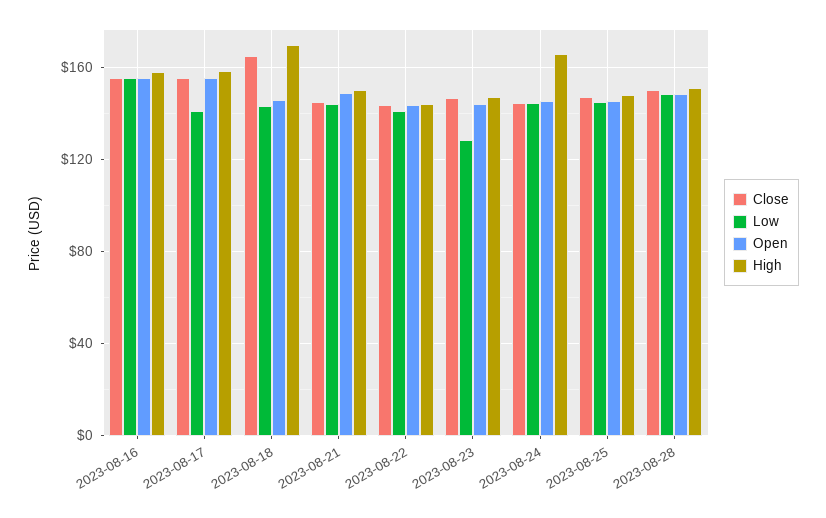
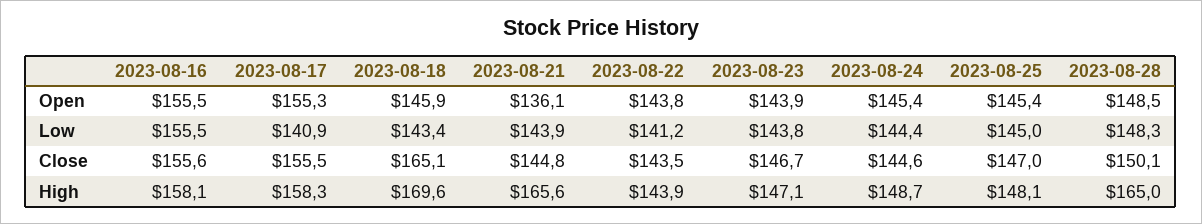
  {
    "Close": {
      "2023-08-16": 155.6,
      "2023-08-17": 155.5,
      "2023-08-18": 165.1,
      "2023-08-21": 144.8,
      "2023-08-22": 143.5,
      "2023-08-23": 146.7,
      "2023-08-24": 144.6,
      "2023-08-25": 147,
      "2023-08-28": 150.1
    },
    "Low": {
      "2023-08-16": 155.5,
      "2023-08-17": 140.9,
      "2023-08-18": 143.4,
      "2023-08-21": 143.9,
      "2023-08-22": 141.2,
-     "2023-08-23": 130,
+     "2023-08-23": 143.8,
      "2023-08-24": 144.4,
      "2023-08-25": 145,
      "2023-08-28": 148.3
    },
    "Open": {
      "2023-08-16": 155.5,
      "2023-08-17": 155.3,
      "2023-08-18": 145.9,
-     "2023-08-21": 150,
+     "2023-08-21": 136.1,
      "2023-08-22": 143.8,
      "2023-08-23": 143.9,
      "2023-08-24": 145.4,
      "2023-08-25": 145.4,
      "2023-08-28": 148.5
    },
    "High": {
      "2023-08-16": 158.1,
      "2023-08-17": 158.3,
      "2023-08-18": 169.6,
-     "2023-08-21": 150,
+     "2023-08-21": 165.6,
      "2023-08-22": 143.9,
      "2023-08-23": 147.1,
-     "2023-08-24": 165,
+     "2023-08-24": 148.7,
      "2023-08-25": 148.1,
-     "2023-08-28": 150
+     "2023-08-28": 165
    }
  }

